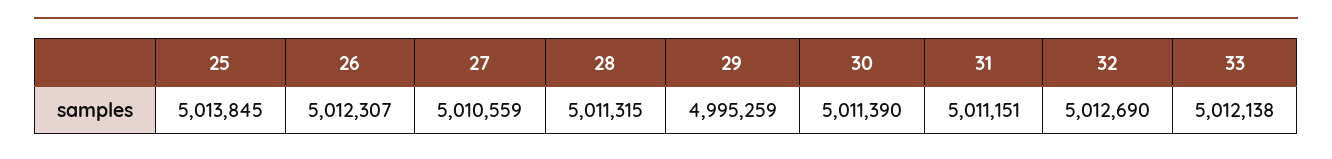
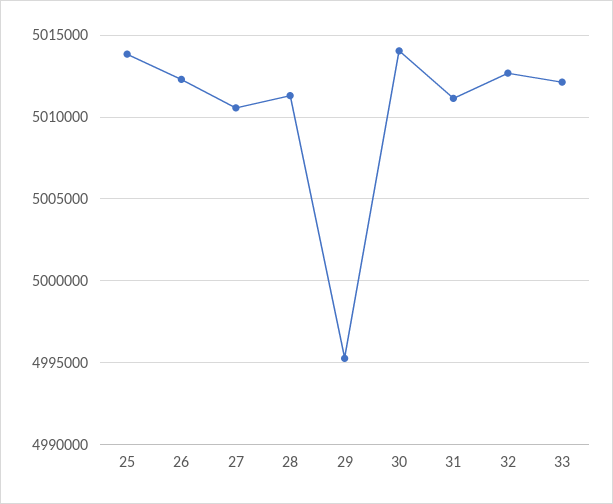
  {
    "25": 5013845,
    "26": 5012307,
    "27": 5010559,
    "28": 5011315,
    "29": 4995259,
-   "30": 5011390,
+   "30": 5014000,
    "31": 5011151,
    "32": 5012690,
    "33": 5012138
  }

